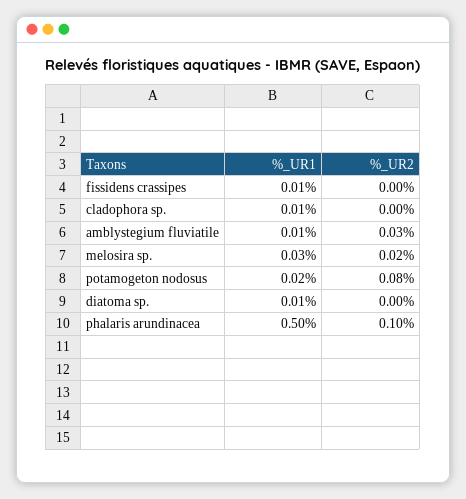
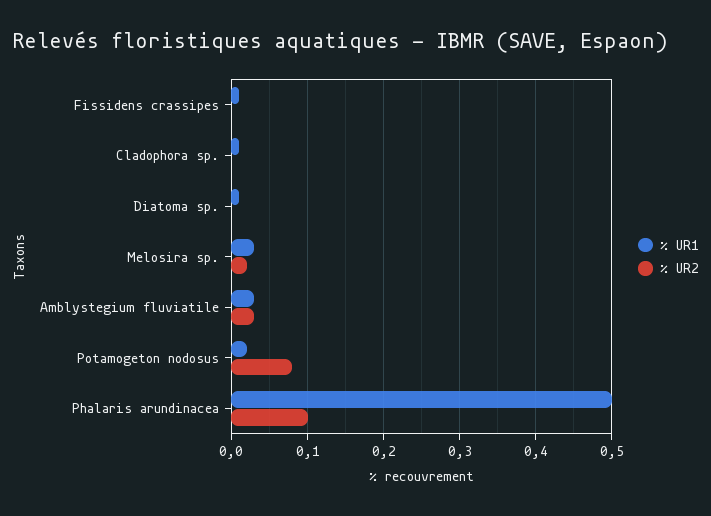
  {
    "%_UR1": {
      "fissidens crassipes": 0.01,
      "cladophora sp.": 0.01,
-     "amblystegium fluviatile": 0.01,
+     "amblystegium fluviatile": 0.03,
      "melosira sp.": 0.03,
      "potamogeton nodosus": 0.02,
      "diatoma sp.": 0.01,
      "phalaris arundinacea": 0.5
    },
    "%_UR2": {
      "fissidens crassipes": 0,
      "cladophora sp.": 0,
      "amblystegium fluviatile": 0.03,
      "melosira sp.": 0.02,
      "potamogeton nodosus": 0.08,
      "diatoma sp.": 0,
      "phalaris arundinacea": 0.1
    }
  }

